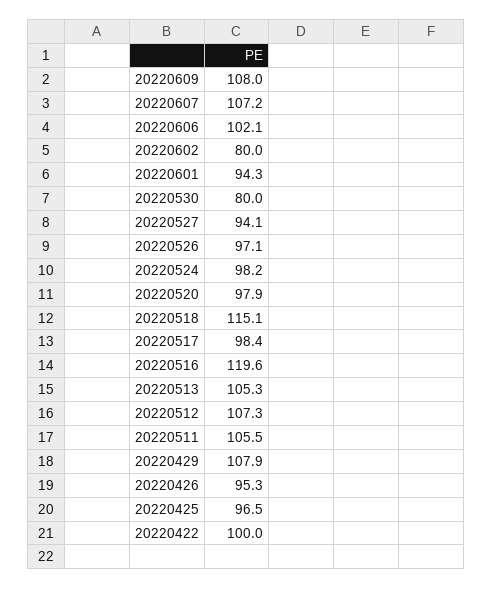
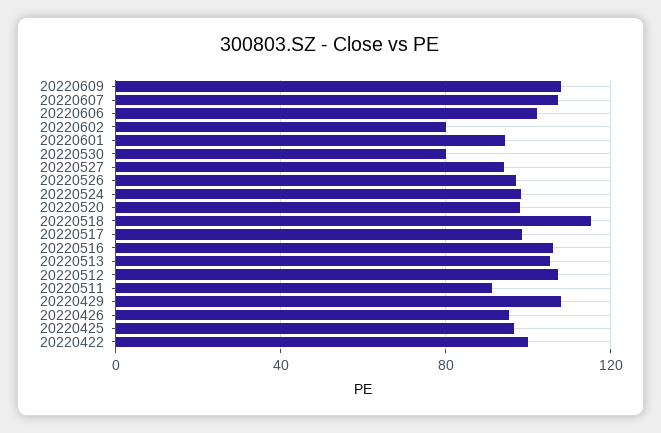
  {
    "20220609": 108,
    "20220607": 107.2,
    "20220606": 102.1,
    "20220602": 80,
    "20220601": 94.3,
    "20220530": 80,
    "20220527": 94.1,
    "20220526": 97.1,
    "20220524": 98.2,
    "20220520": 97.9,
    "20220518": 115.1,
    "20220517": 98.4,
-   "20220516": 119.6,
+   "20220516": 105,
    "20220513": 105.3,
    "20220512": 107.3,
-   "20220511": 105.5,
+   "20220511": 90,
    "20220429": 107.9,
    "20220426": 95.3,
    "20220425": 96.5,
    "20220422": 100
  }

